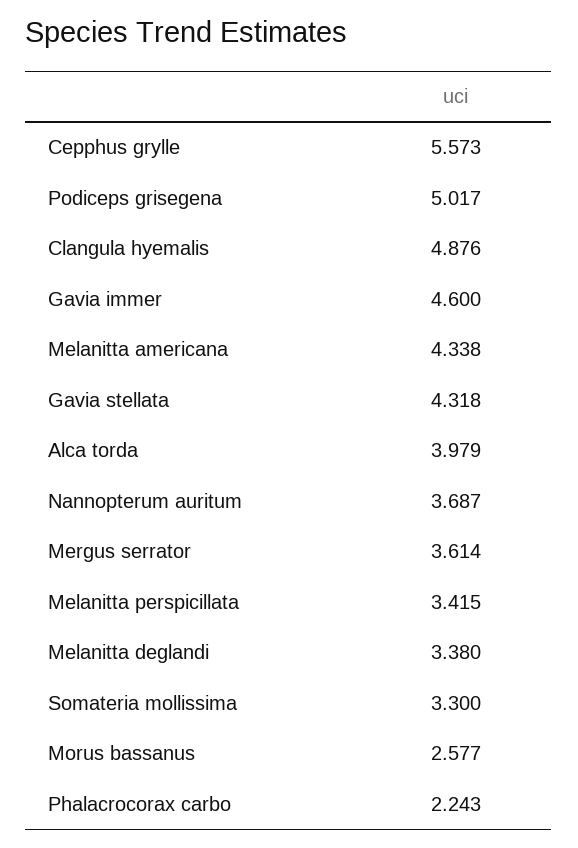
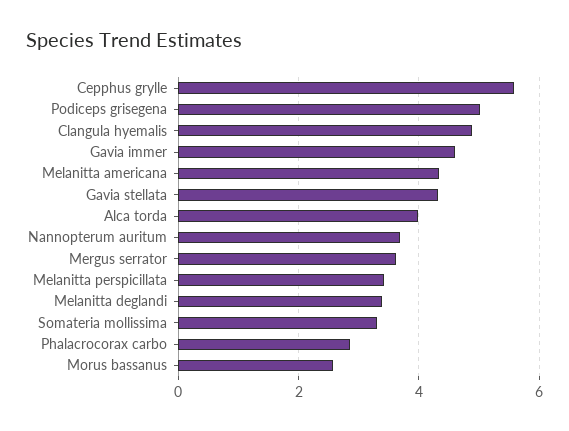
  {
    "Cepphus grylle": 5.573,
    "Podiceps grisegena": 5.017,
    "Clangula hyemalis": 4.876,
    "Gavia immer": 4.6,
    "Melanitta americana": 4.338,
    "Gavia stellata": 4.318,
    "Alca torda": 3.979,
    "Nannopterum auritum": 3.687,
    "Mergus serrator": 3.614,
    "Melanitta perspicillata": 3.415,
    "Melanitta deglandi": 3.38,
    "Somateria mollissima": 3.3,
    "Morus bassanus": 2.577,
-   "Phalacrocorax carbo": 2.243
+   "Phalacrocorax carbo": 2.8
  }

